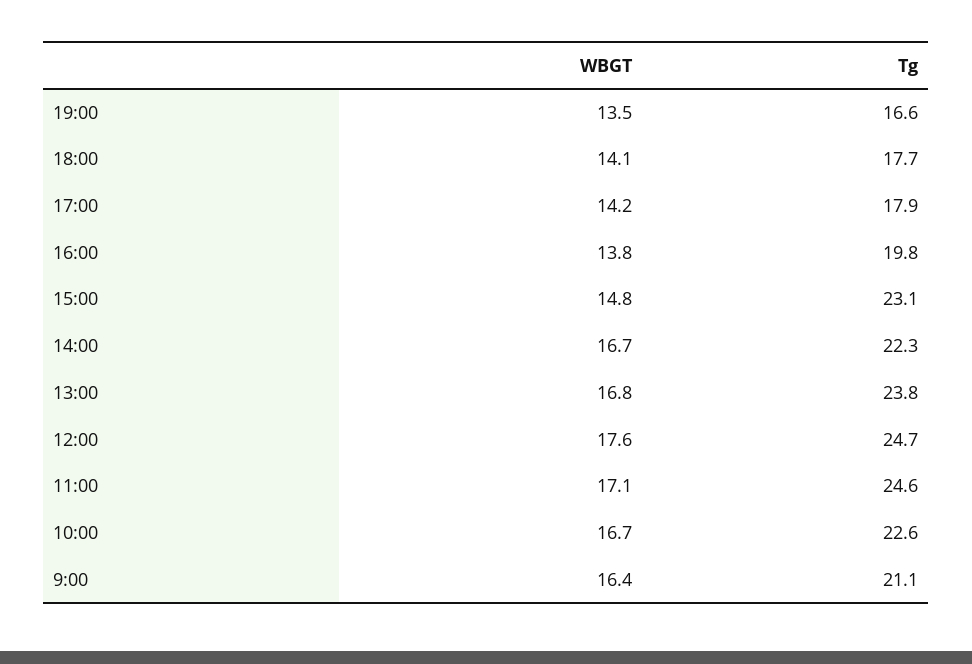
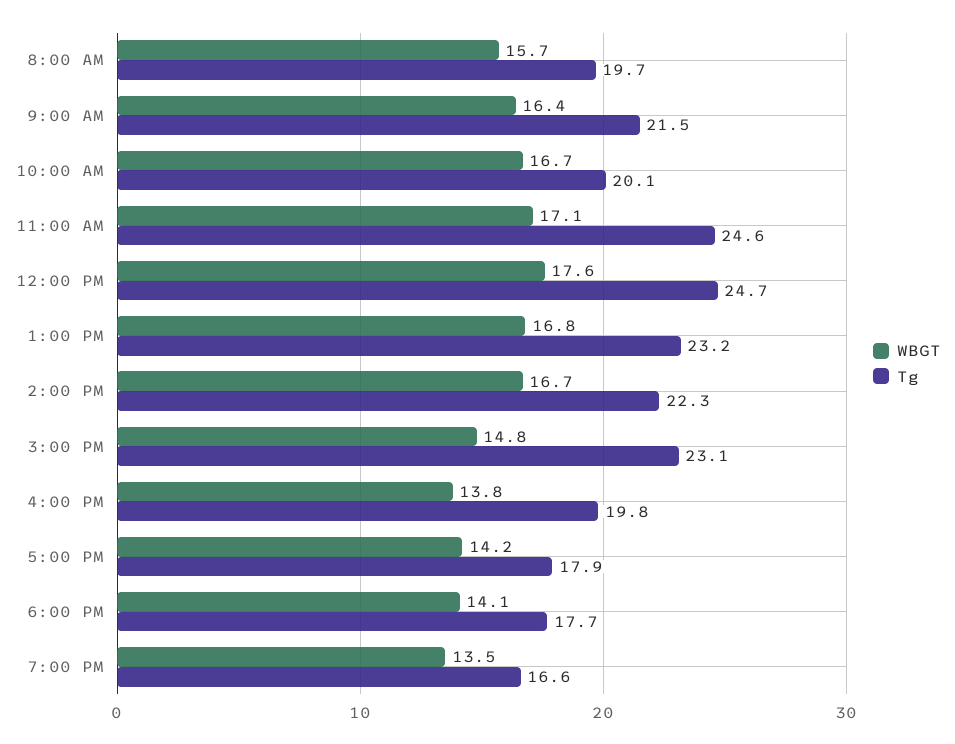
  {
    "WBGT": {
      "19:00": 13.5,
      "18:00": 14.1,
      "17:00": 14.2,
      "16:00": 13.8,
      "15:00": 14.8,
      "14:00": 16.7,
      "13:00": 16.8,
      "12:00": 17.6,
      "11:00": 17.1,
      "10:00": 16.7,
-     "9:00": 16.4
+     "9:00": 16.4,
+     "8:00 AM": 15.7
    },
    "Tg": {
      "19:00": 16.6,
      "18:00": 17.7,
      "17:00": 17.9,
      "16:00": 19.8,
      "15:00": 23.1,
      "14:00": 22.3,
-     "13:00": 23.8,
+     "13:00": 23.2,
      "12:00": 24.7,
      "11:00": 24.6,
-     "10:00": 22.6,
+     "10:00": 20.1,
-     "9:00": 21.1
+     "9:00": 21.5,
+     "8:00 AM": 19.7
    }
  }

